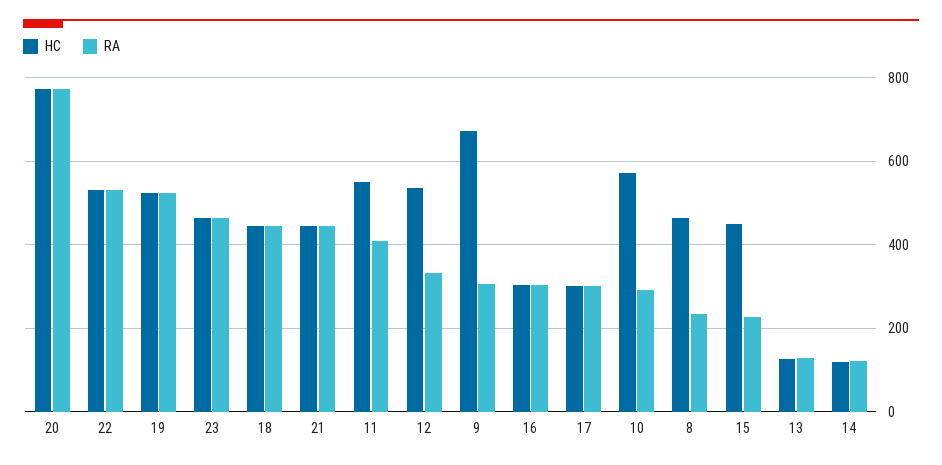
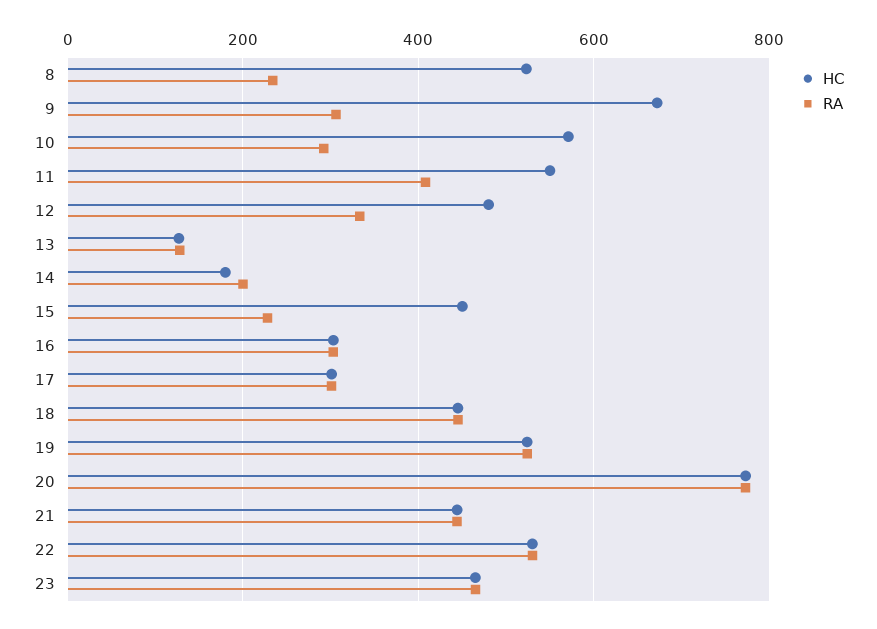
  {
    "HC": {
      "20": 780,
      "22": 540,
      "19": 520,
      "23": 460,
      "18": 440,
      "21": 440,
      "11": 560,
-     "12": 540,
+     "12": 480,
      "9": 680,
      "16": 300,
      "17": 300,
      "10": 580,
-     "8": 460,
+     "8": 520,
      "15": 460,
      "13": 120,
-     "14": 120
+     "14": 180
    },
    "RA": {
      "20": 780,
      "22": 540,
      "19": 520,
      "23": 460,
      "18": 440,
      "21": 440,
      "11": 400,
      "12": 340,
      "9": 300,
      "16": 300,
      "17": 300,
      "10": 300,
      "8": 240,
      "15": 220,
      "13": 120,
-     "14": 120
+     "14": 200
    }
  }

